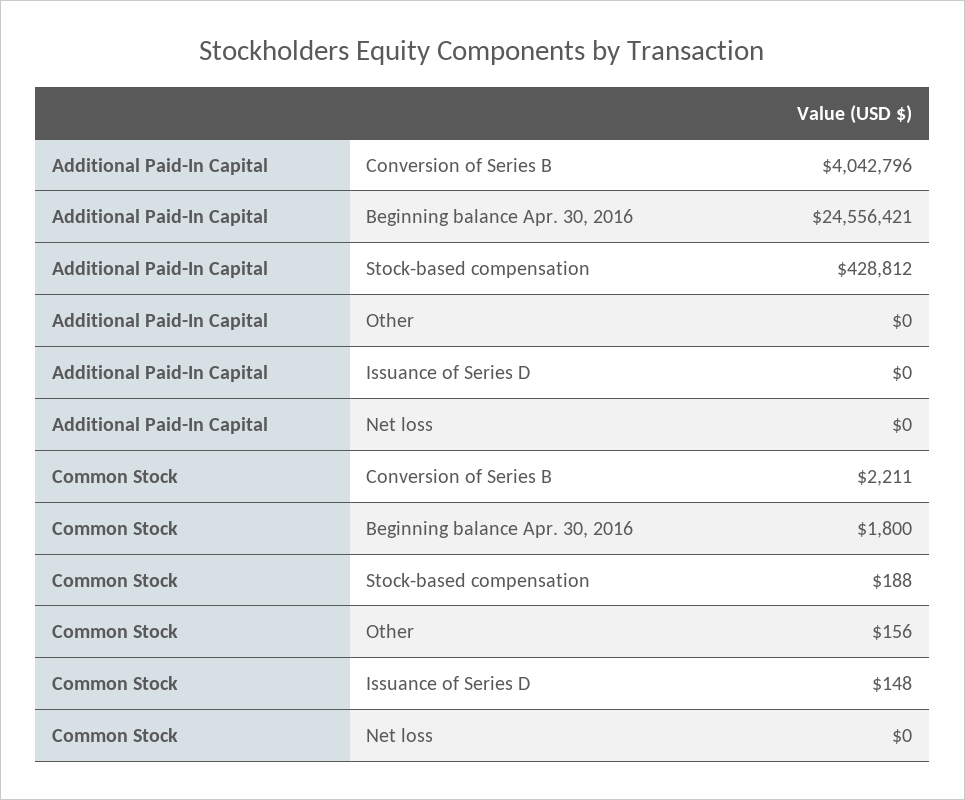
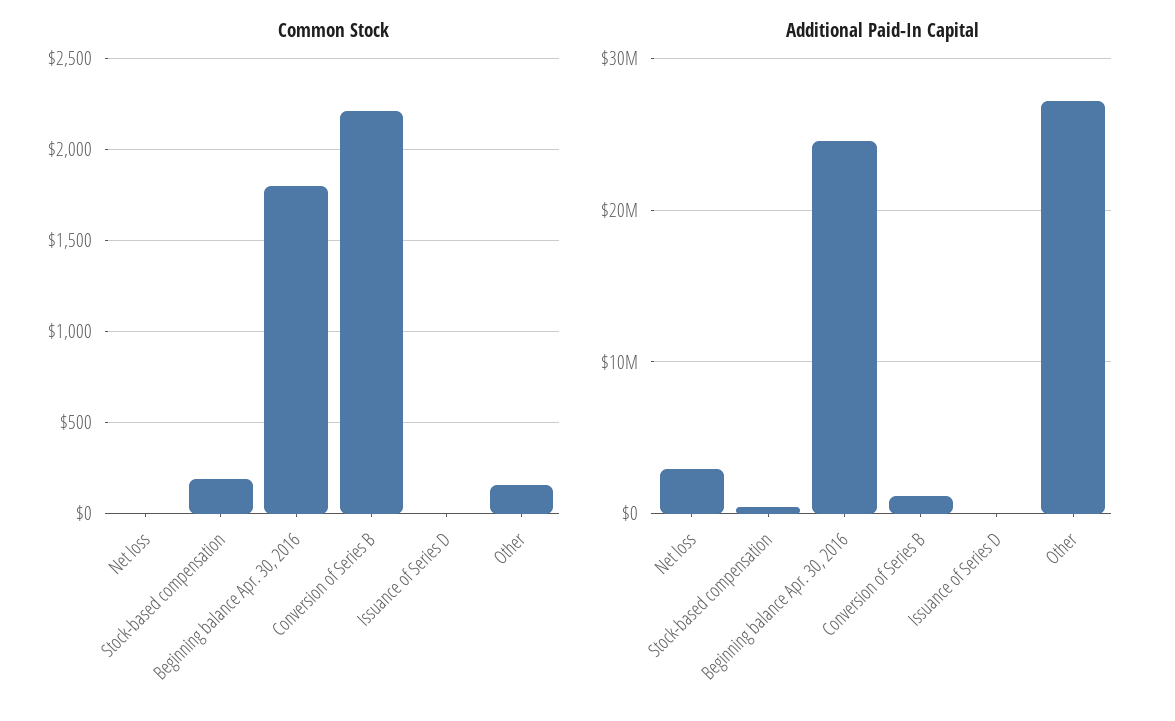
  {
    "Additional Paid-In Capital": {
-     "Conversion of Series B": 4042796,
+     "Conversion of Series B": 1000000,
      "Beginning balance Apr. 30, 2016": 24556421,
      "Stock-based compensation": 428812,
-     "Other": 0,
+     "Other": 27000000,
      "Issuance of Series D": 0,
-     "Net loss": 0
+     "Net loss": 3000000
    },
    "Common Stock": {
      "Conversion of Series B": 2211,
      "Beginning balance Apr. 30, 2016": 1800,
      "Stock-based compensation": 188,
      "Other": 156,
-     "Issuance of Series D": 148,
+     "Issuance of Series D": 0,
      "Net loss": 0
    }
  }

